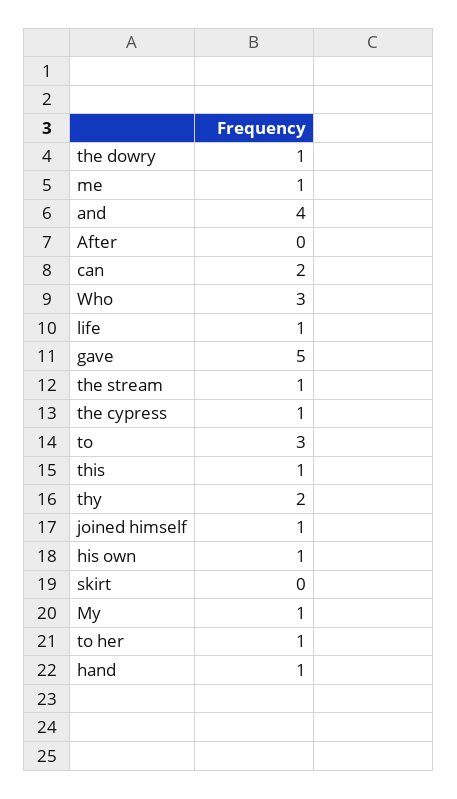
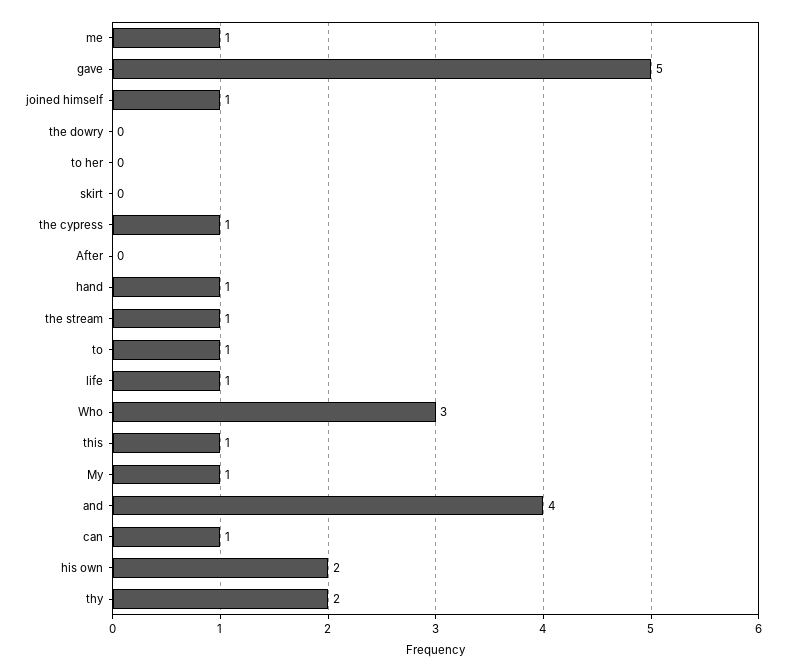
  {
-   "the dowry": 1,
+   "the dowry": 0,
    "me": 1,
    "and": 4,
    "After": 0,
-   "can": 2,
+   "can": 1,
    "Who": 3,
    "life": 1,
    "gave": 5,
    "the stream": 1,
    "the cypress": 1,
-   "to": 3,
+   "to": 1,
    "this": 1,
    "thy": 2,
    "joined himself": 1,
-   "his own": 1,
+   "his own": 2,
    "skirt": 0,
    "My": 1,
-   "to her": 1,
+   "to her": 0,
    "hand": 1
  }

